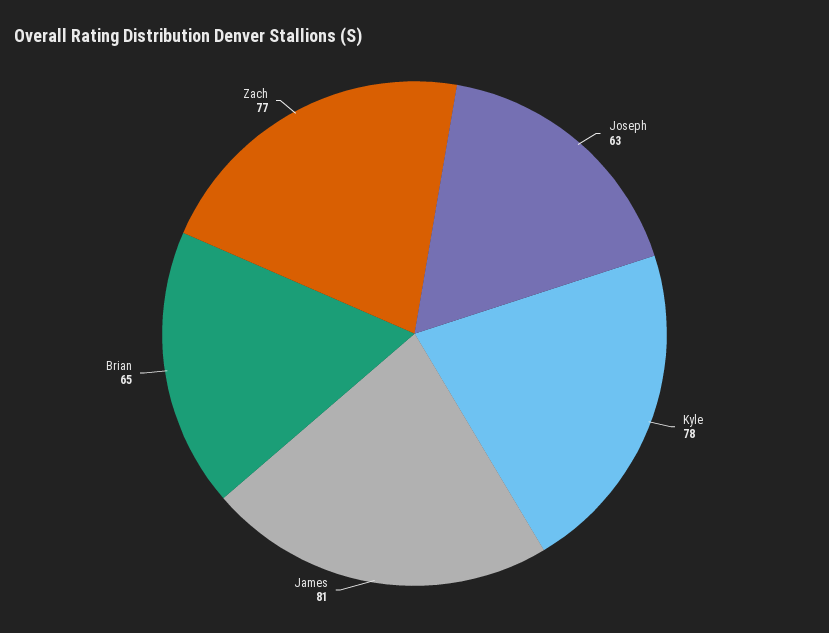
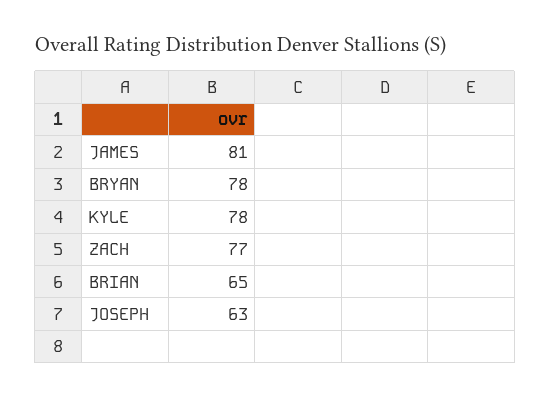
  {
    "Joseph": 63,
    "Kyle": 78,
    "James": 81,
    "Brian": 65,
-   "Zach": 77
+   "Zach": 77,
+   "BRYAN": 78
  }

